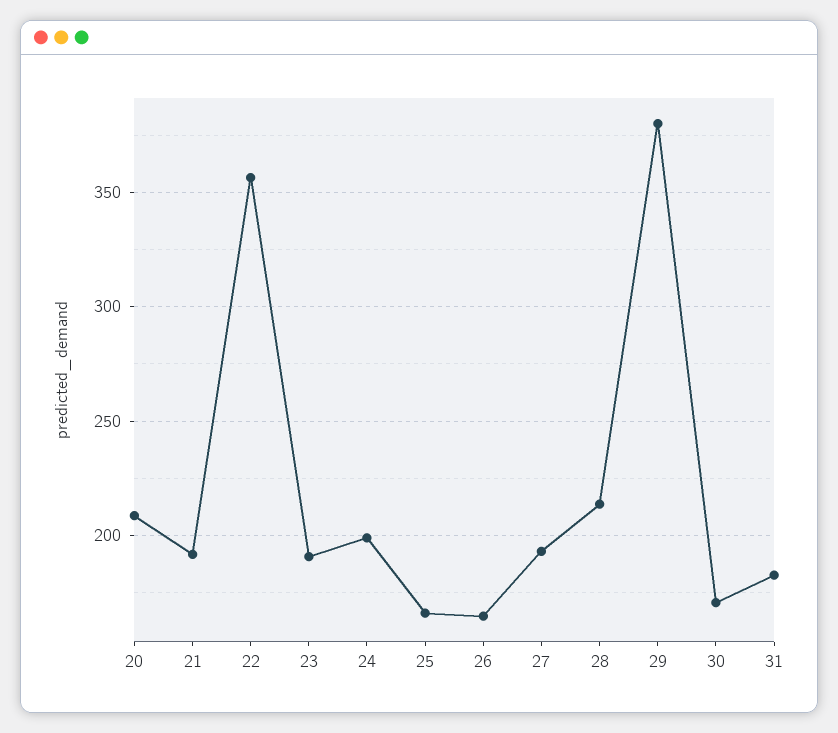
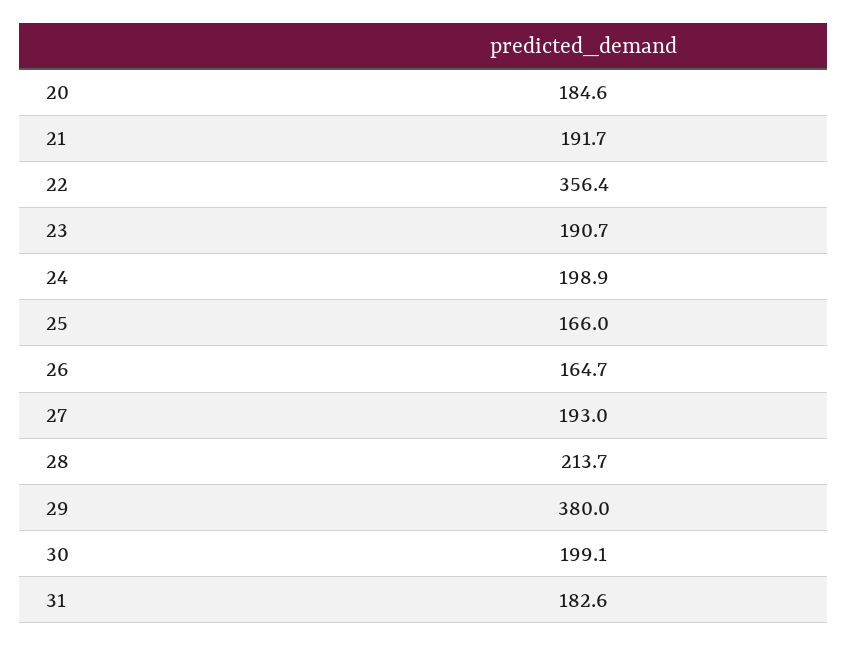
  {
-   "20": 210,
+   "20": 184.6,
    "21": 191.7,
    "22": 356.4,
    "23": 190.7,
    "24": 198.9,
    "25": 166,
    "26": 164.7,
    "27": 193,
    "28": 213.7,
    "29": 380,
-   "30": 170,
+   "30": 199.1,
    "31": 182.6
  }

